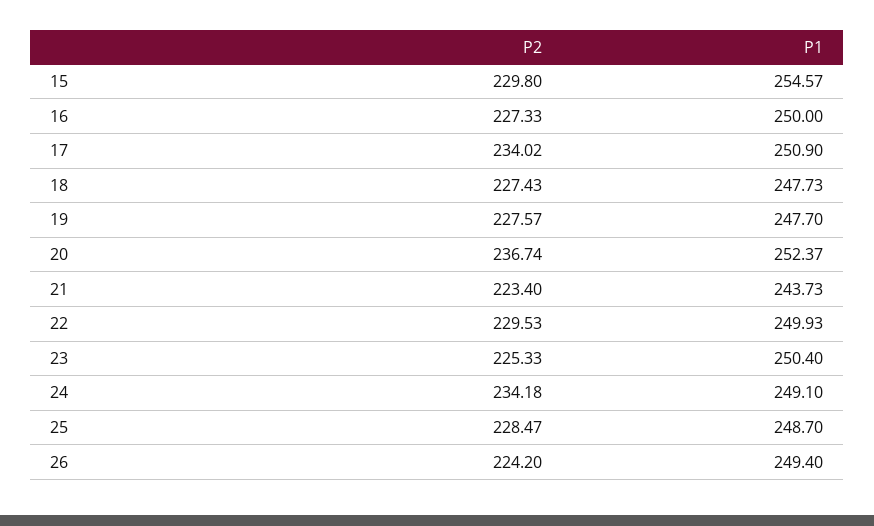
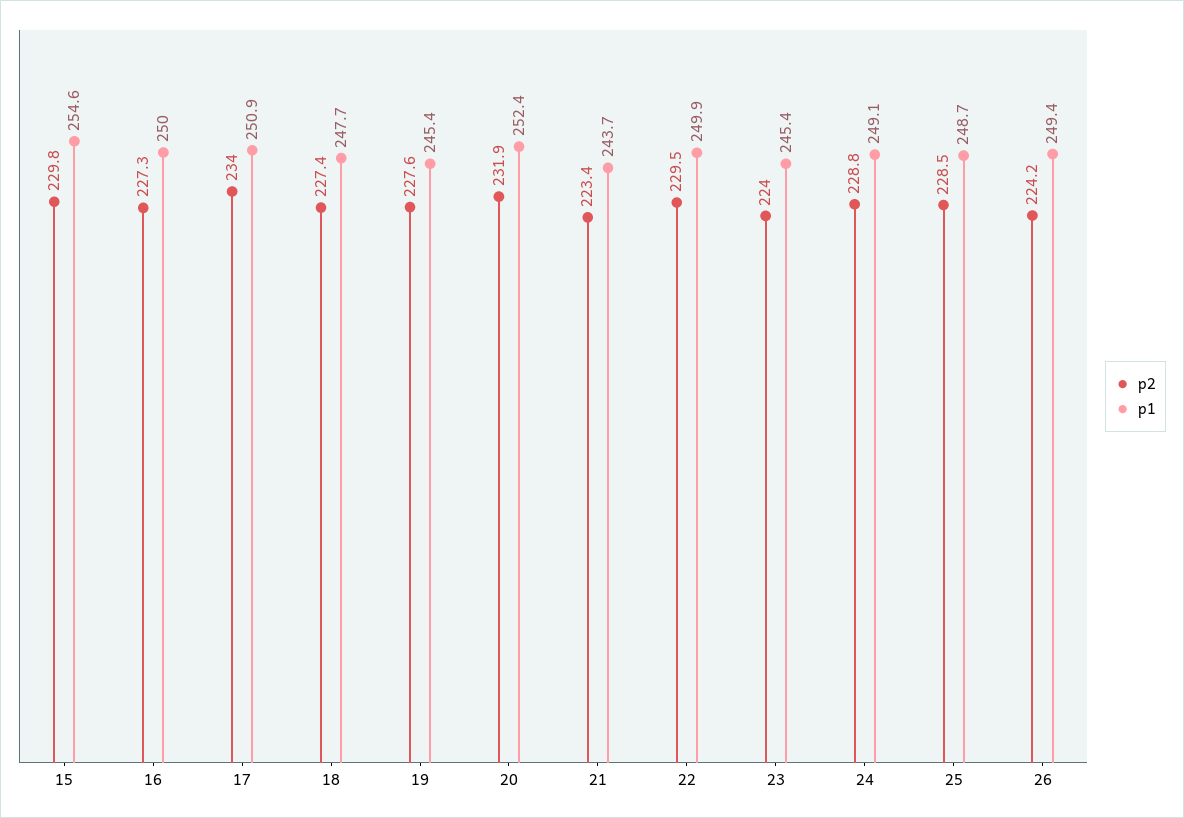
  {
    "P2": {
      "15": 229.8,
      "16": 227.33,
      "17": 234.02,
      "18": 227.43,
      "19": 227.57,
-     "20": 236.74,
+     "20": 231.9,
      "21": 223.4,
      "22": 229.53,
-     "23": 225.33,
+     "23": 224,
-     "24": 234.18,
+     "24": 228.8,
      "25": 228.47,
      "26": 224.2
    },
    "P1": {
      "15": 254.57,
      "16": 250,
      "17": 250.9,
      "18": 247.73,
-     "19": 247.7,
+     "19": 245.4,
      "20": 252.37,
      "21": 243.73,
      "22": 249.93,
-     "23": 250.4,
+     "23": 245.4,
      "24": 249.1,
      "25": 248.7,
      "26": 249.4
    }
  }

